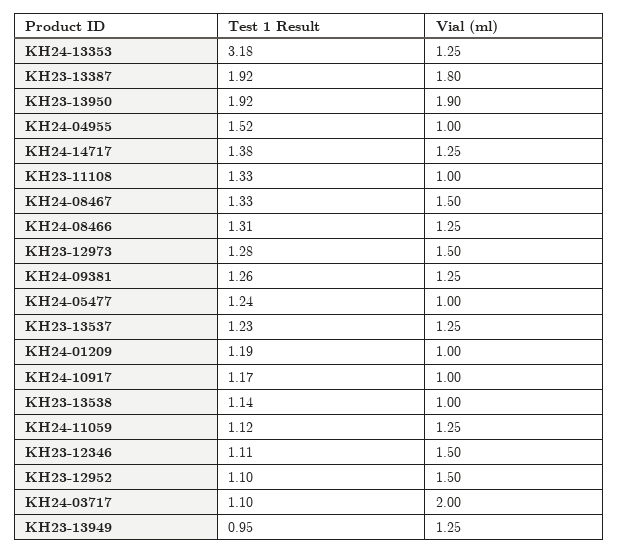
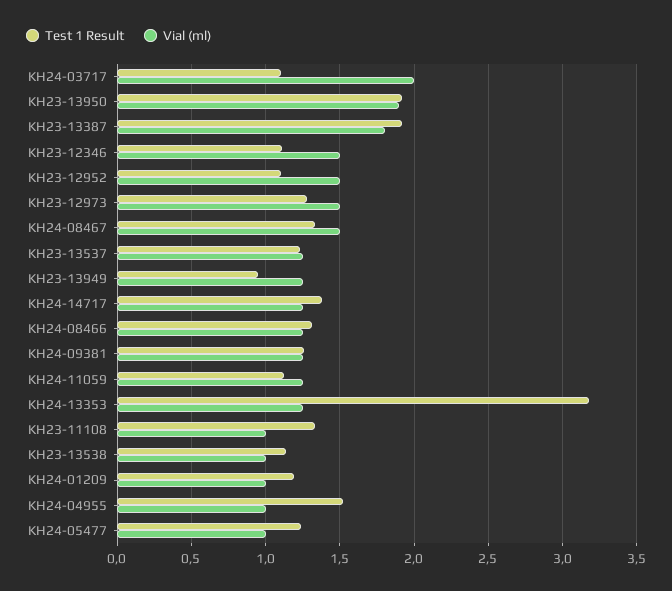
  {
    "Test 1 Result": {
      "KH24-13353": 3.18,
      "KH23-13387": 1.92,
      "KH23-13950": 1.92,
      "KH24-04955": 1.52,
      "KH24-14717": 1.38,
      "KH23-11108": 1.33,
      "KH24-08467": 1.33,
      "KH24-08466": 1.31,
      "KH23-12973": 1.28,
      "KH24-09381": 1.26,
      "KH24-05477": 1.24,
      "KH23-13537": 1.23,
      "KH24-01209": 1.19,
-     "KH24-10917": 1.17,
      "KH23-13538": 1.14,
      "KH24-11059": 1.12,
      "KH23-12346": 1.11,
      "KH23-12952": 1.1,
      "KH24-03717": 1.1,
      "KH23-13949": 0.95
    },
    "Vial (ml)": {
      "KH24-13353": 1.25,
      "KH23-13387": 1.8,
      "KH23-13950": 1.9,
      "KH24-04955": 1,
      "KH24-14717": 1.25,
      "KH23-11108": 1,
      "KH24-08467": 1.5,
      "KH24-08466": 1.25,
      "KH23-12973": 1.5,
      "KH24-09381": 1.25,
      "KH24-05477": 1,
      "KH23-13537": 1.25,
      "KH24-01209": 1,
-     "KH24-10917": 1,
      "KH23-13538": 1,
      "KH24-11059": 1.25,
      "KH23-12346": 1.5,
      "KH23-12952": 1.5,
      "KH24-03717": 2,
      "KH23-13949": 1.25
    }
  }

